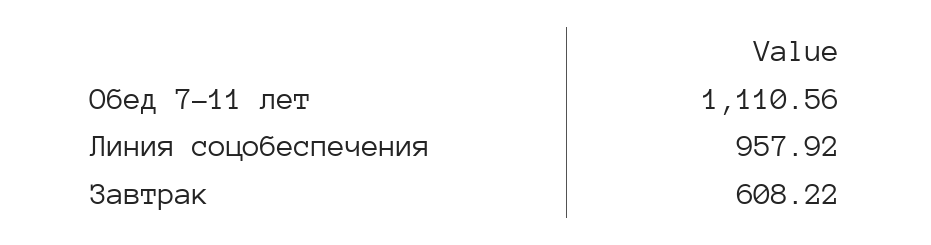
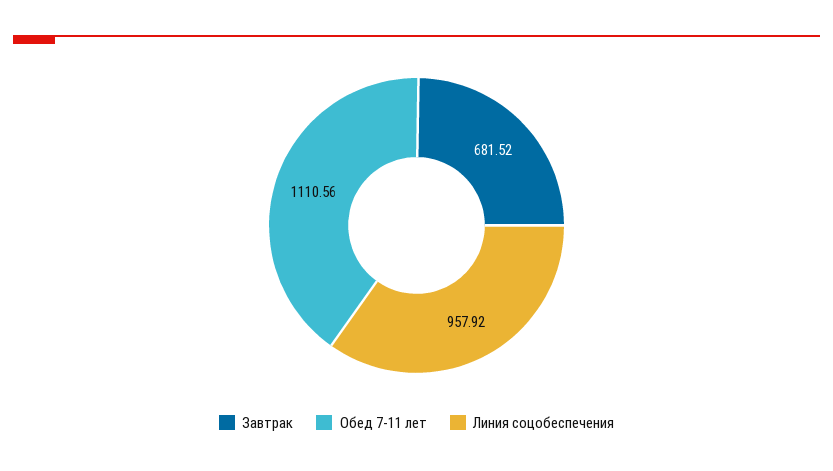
  {
    "Обед 7-11 лет": 1110.56,
    "Линия соцобеспечения": 957.92,
-   "Завтрак": 608.22
+   "Завтрак": 681.52
  }

